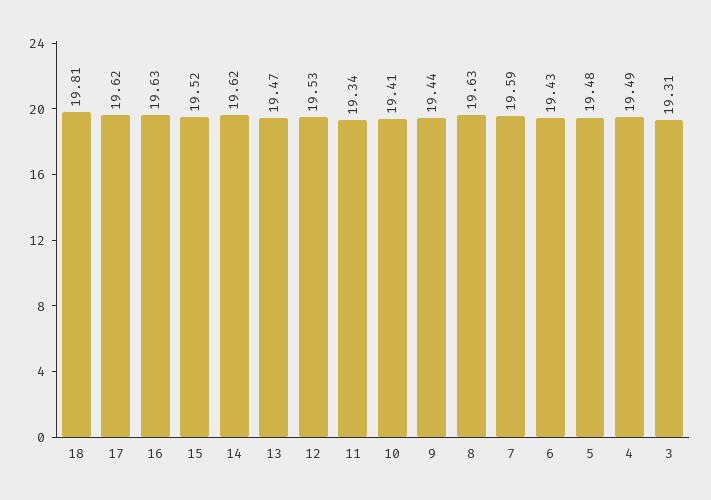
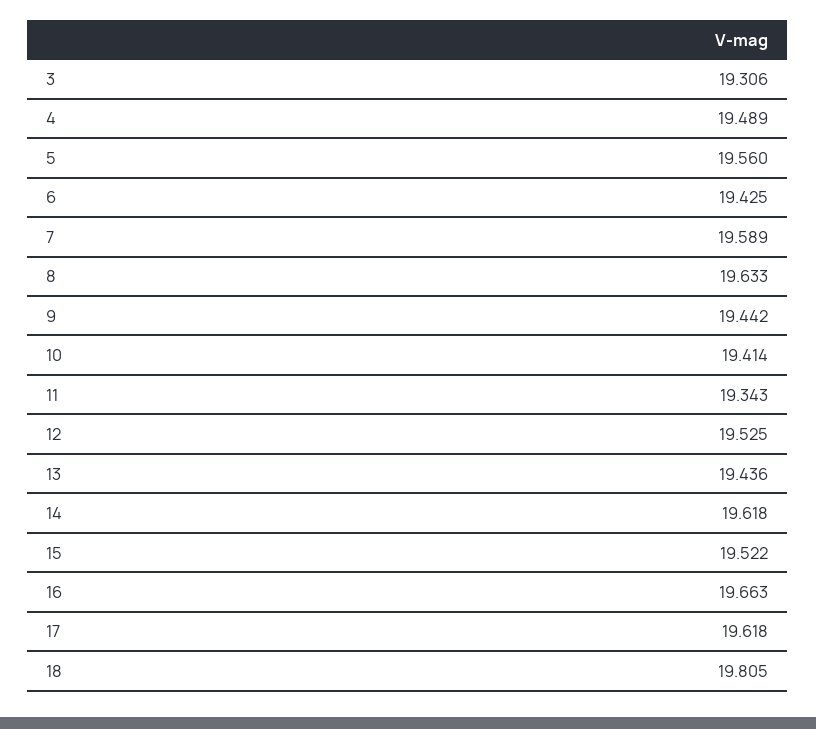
  {
    "18": 19.805,
    "17": 19.618,
-   "16": 19.63,
+   "16": 19.663,
    "15": 19.522,
    "14": 19.618,
-   "13": 19.47,
+   "13": 19.436,
    "12": 19.525,
    "11": 19.343,
    "10": 19.414,
    "9": 19.442,
    "8": 19.633,
    "7": 19.589,
    "6": 19.425,
-   "5": 19.48,
+   "5": 19.56,
    "4": 19.489,
    "3": 19.306
  }

